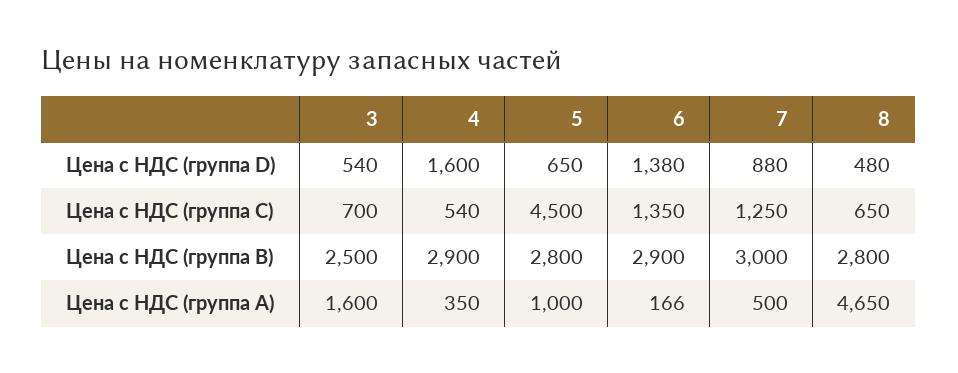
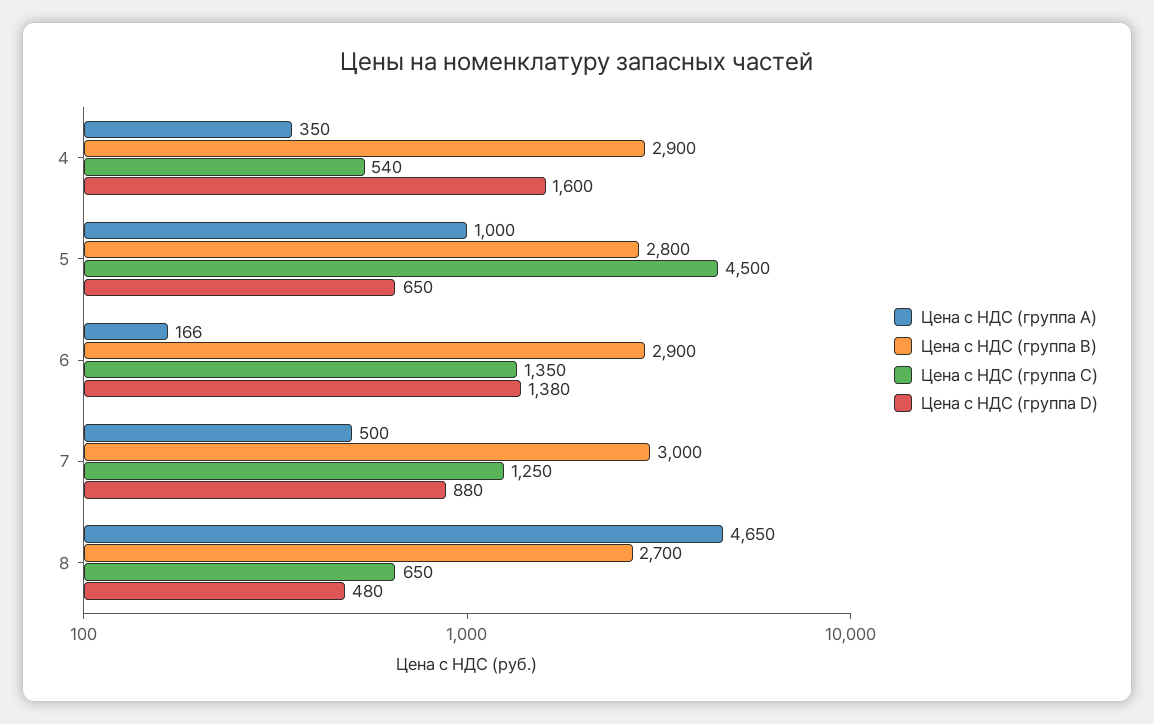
  {
    "Цена с НДС (группа D)": {
-     "3": 540,
      "4": 1600,
      "5": 650,
      "6": 1380,
      "7": 880,
      "8": 480
    },
    "Цена с НДС (группа C)": {
-     "3": 700,
      "4": 540,
      "5": 4500,
      "6": 1350,
      "7": 1250,
      "8": 650
    },
    "Цена с НДС (группа B)": {
-     "3": 2500,
      "4": 2900,
      "5": 2800,
      "6": 2900,
      "7": 3000,
-     "8": 2800
+     "8": 2700
    },
    "Цена с НДС (группа A)": {
-     "3": 1600,
      "4": 350,
      "5": 1000,
      "6": 166,
      "7": 500,
      "8": 4650
    }
  }

